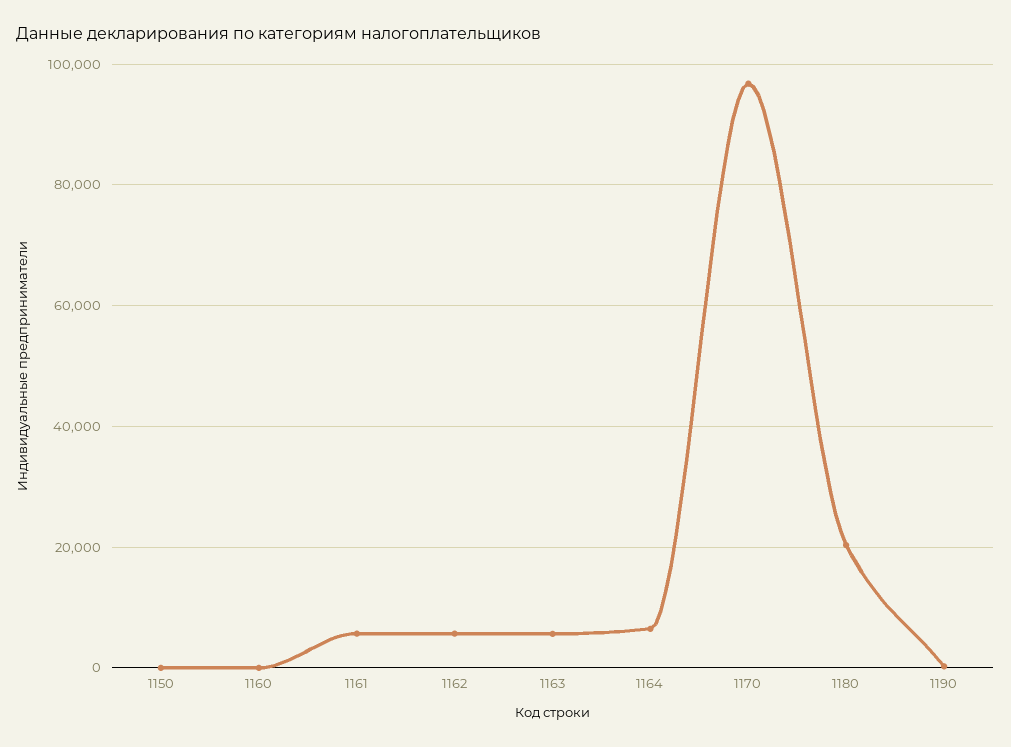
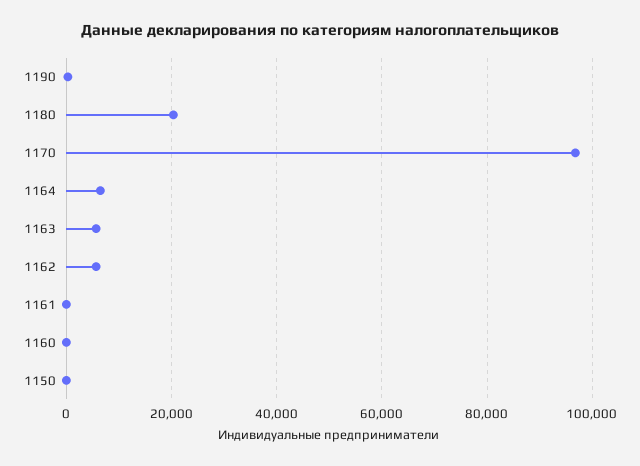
  {
    "1150": 0,
    "1160": 0,
-   "1161": 6000,
+   "1161": 0,
    "1162": 6000,
    "1163": 6000,
    "1164": 6000,
    "1170": 96000,
    "1180": 20000,
    "1190": 0
  }

